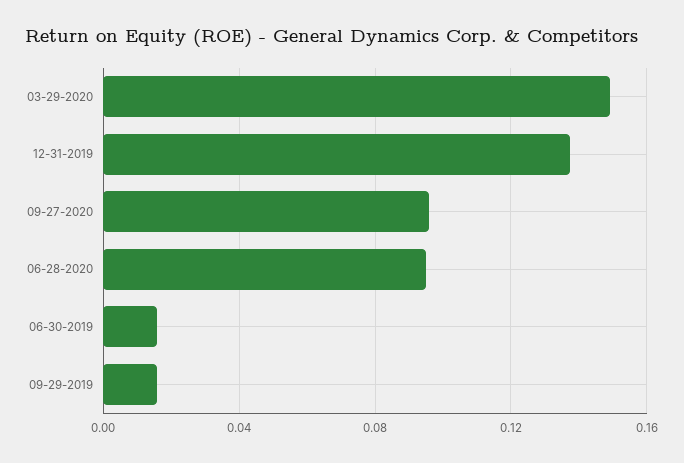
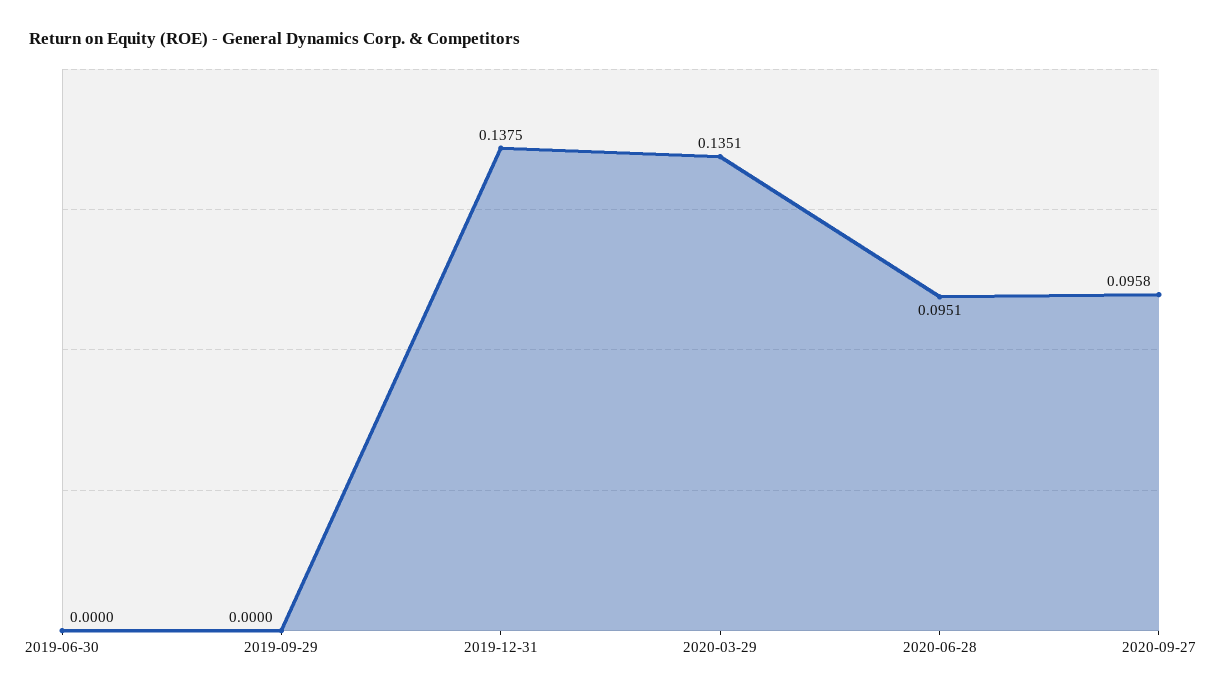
  {
-   "03-29-2020": 0.15,
+   "03-29-2020": 0.1351,
    "12-31-2019": 0.1375,
    "09-27-2020": 0.0958,
    "06-28-2020": 0.0951,
-   "06-30-2019": 0.015,
+   "06-30-2019": 0,
-   "09-29-2019": 0.015
+   "09-29-2019": 0
  }

